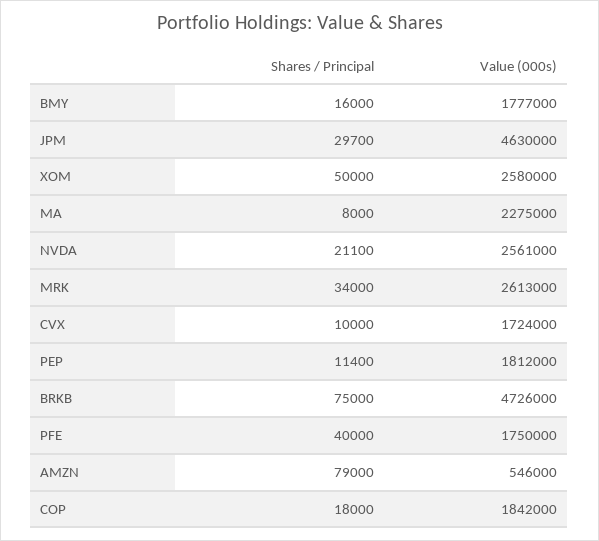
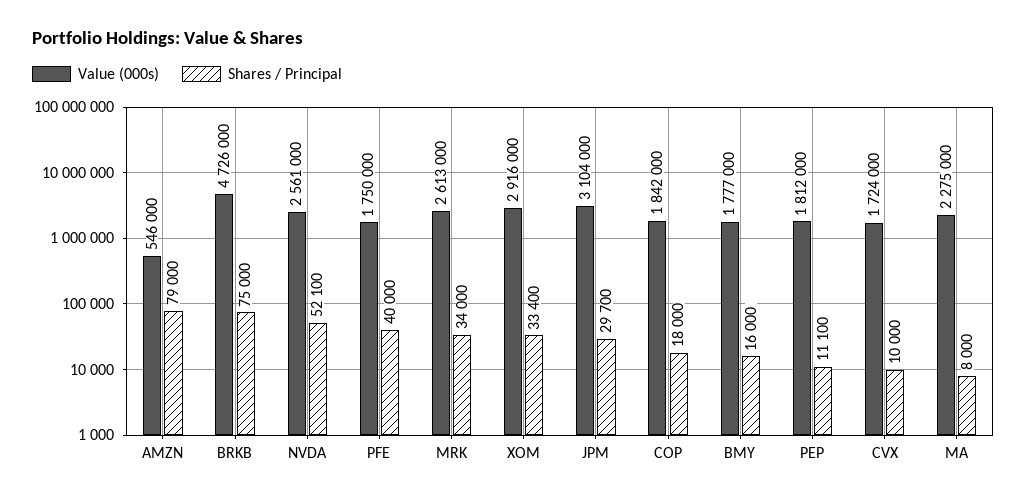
  {
    "Shares / Principal": {
      "BMY": 16000,
      "JPM": 29700,
-     "XOM": 50000,
+     "XOM": 33400,
      "MA": 8000,
-     "NVDA": 21100,
+     "NVDA": 52100,
      "MRK": 34000,
      "CVX": 10000,
-     "PEP": 11400,
+     "PEP": 11100,
      "BRKB": 75000,
      "PFE": 40000,
      "AMZN": 79000,
      "COP": 18000
    },
    "Value (000s)": {
      "BMY": 1777000,
-     "JPM": 4630000,
+     "JPM": 3104000,
-     "XOM": 2580000,
+     "XOM": 2916000,
      "MA": 2275000,
      "NVDA": 2561000,
      "MRK": 2613000,
      "CVX": 1724000,
      "PEP": 1812000,
      "BRKB": 4726000,
      "PFE": 1750000,
      "AMZN": 546000,
      "COP": 1842000
    }
  }

